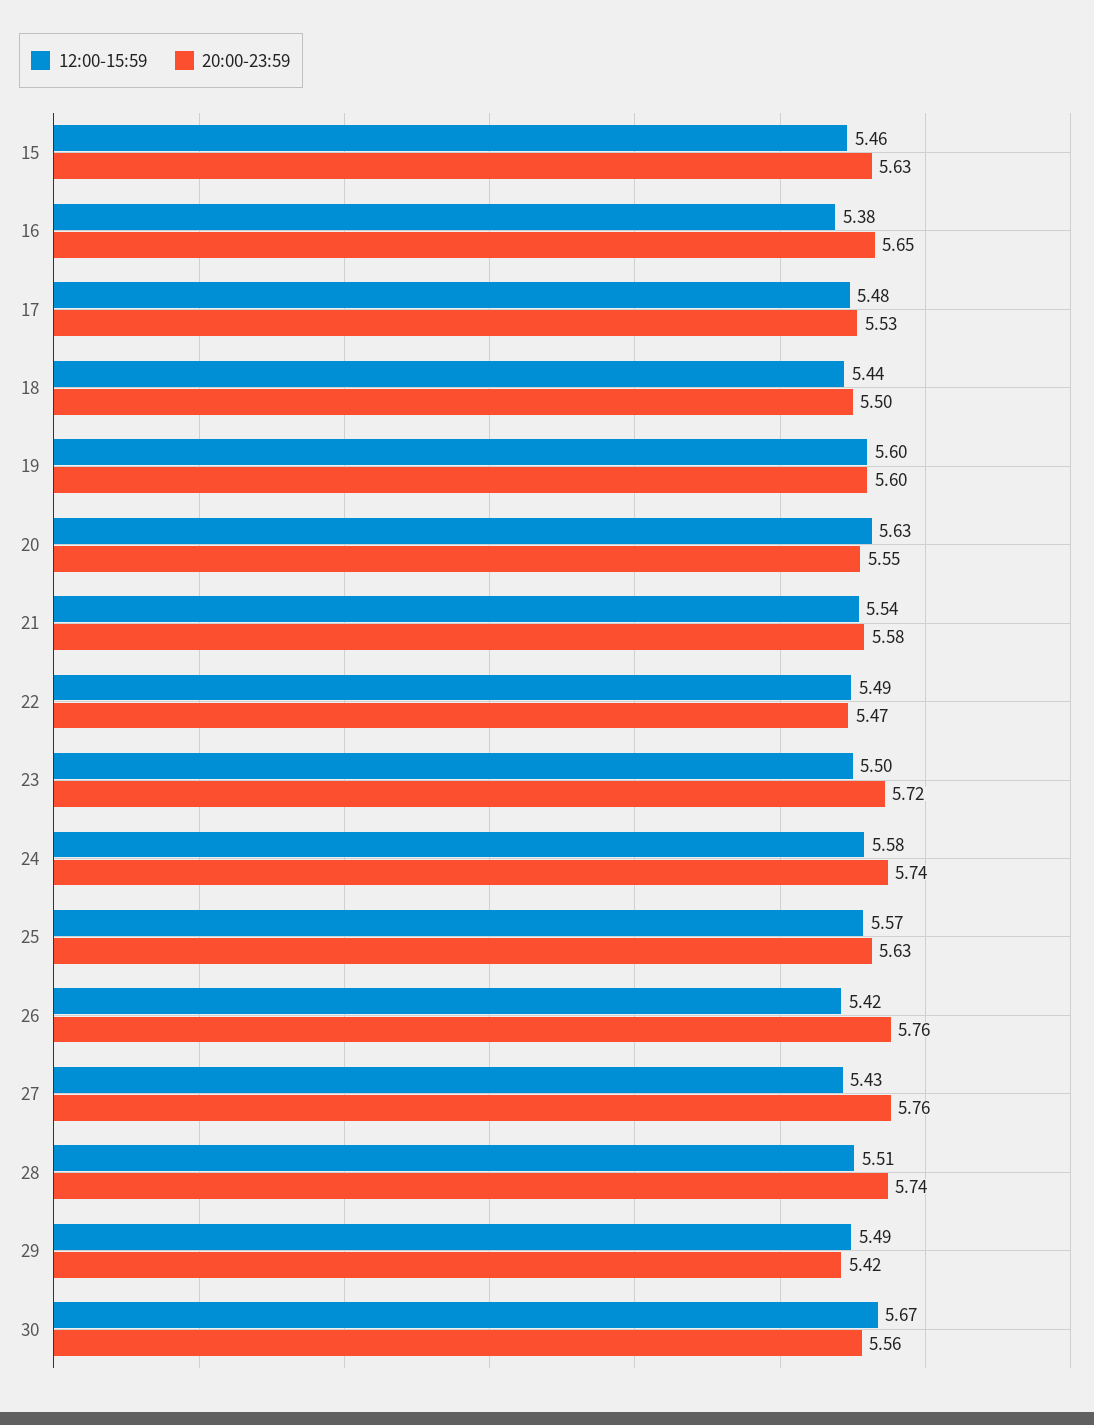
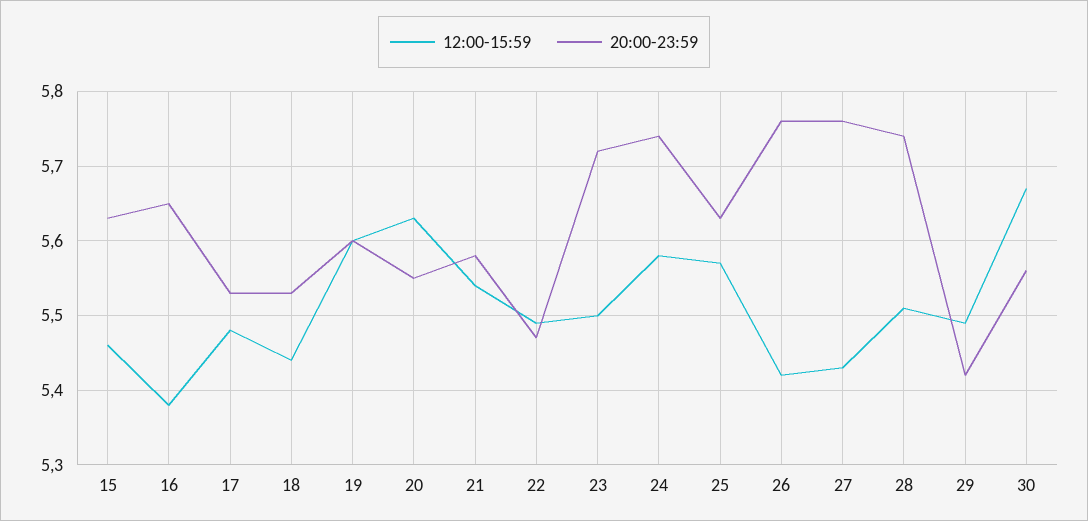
  {
    "12:00-15:59": {
      "15": 5.46,
      "16": 5.38,
      "17": 5.48,
      "18": 5.44,
      "19": 5.6,
      "20": 5.63,
      "21": 5.54,
      "22": 5.49,
      "23": 5.5,
      "24": 5.58,
      "25": 5.57,
      "26": 5.42,
      "27": 5.43,
      "28": 5.51,
      "29": 5.49,
      "30": 5.67
    },
    "20:00-23:59": {
      "15": 5.63,
      "16": 5.65,
      "17": 5.53,
-     "18": 5.5,
+     "18": 5.53,
      "19": 5.6,
      "20": 5.55,
      "21": 5.58,
      "22": 5.47,
      "23": 5.72,
      "24": 5.74,
      "25": 5.63,
      "26": 5.76,
      "27": 5.76,
      "28": 5.74,
      "29": 5.42,
      "30": 5.56
    }
  }

